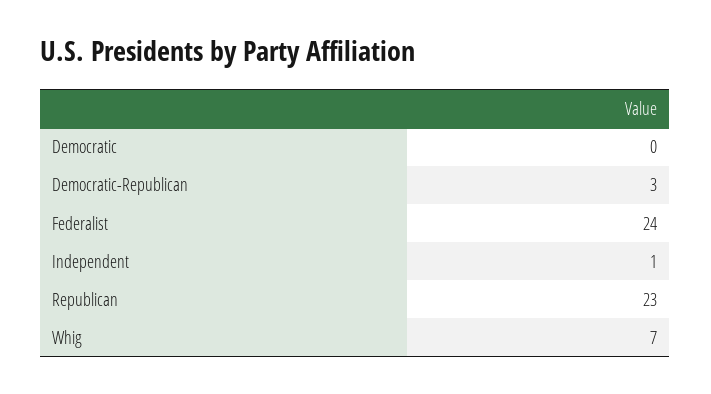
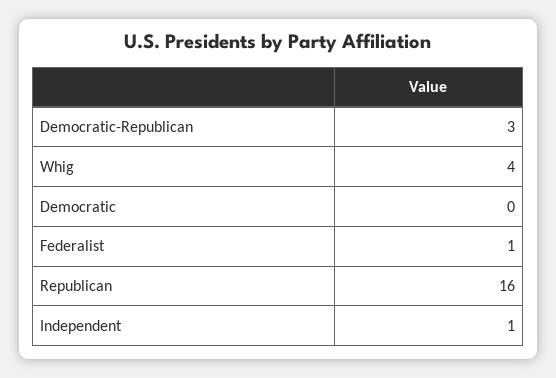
  {
    "Democratic": 0,
    "Democratic-Republican": 3,
-   "Federalist": 24,
+   "Federalist": 1,
    "Independent": 1,
-   "Republican": 23,
+   "Republican": 16,
-   "Whig": 7
+   "Whig": 4
  }

